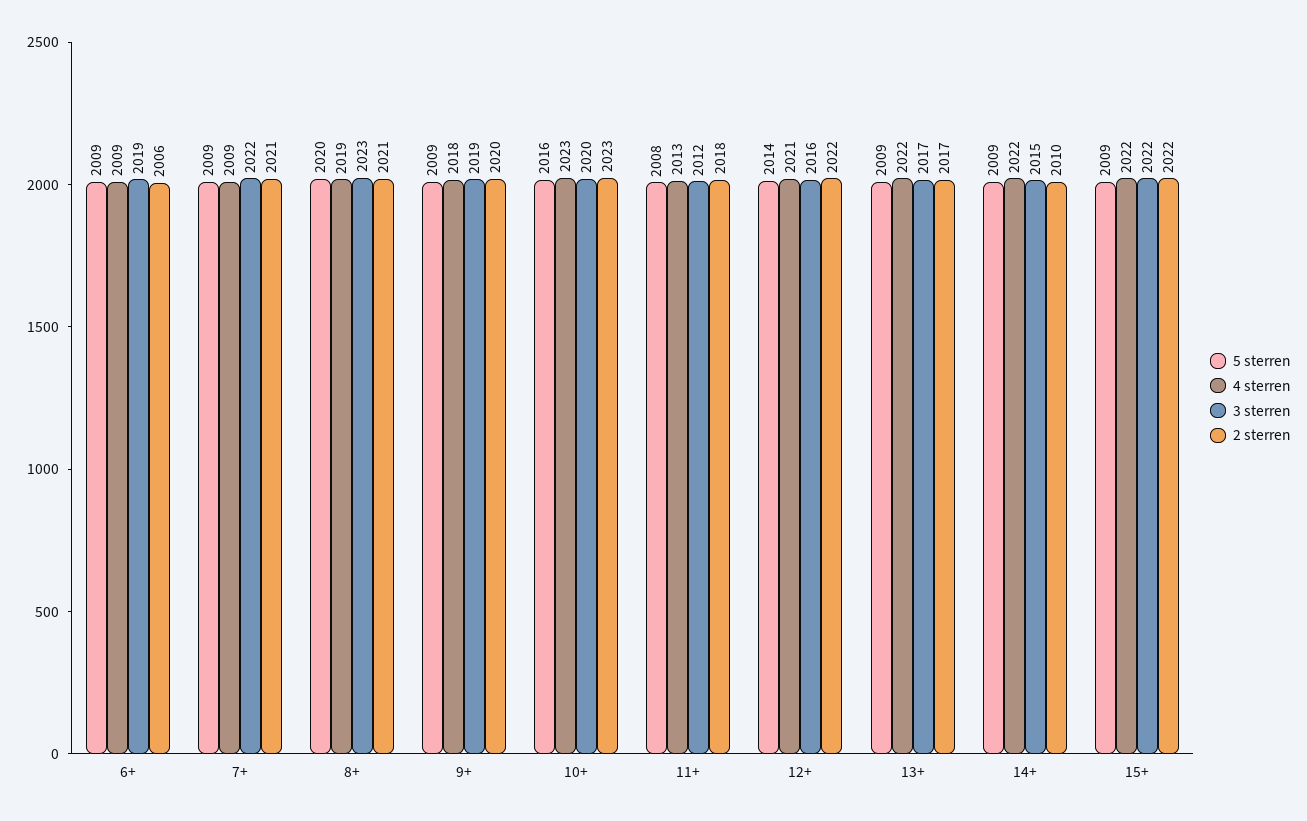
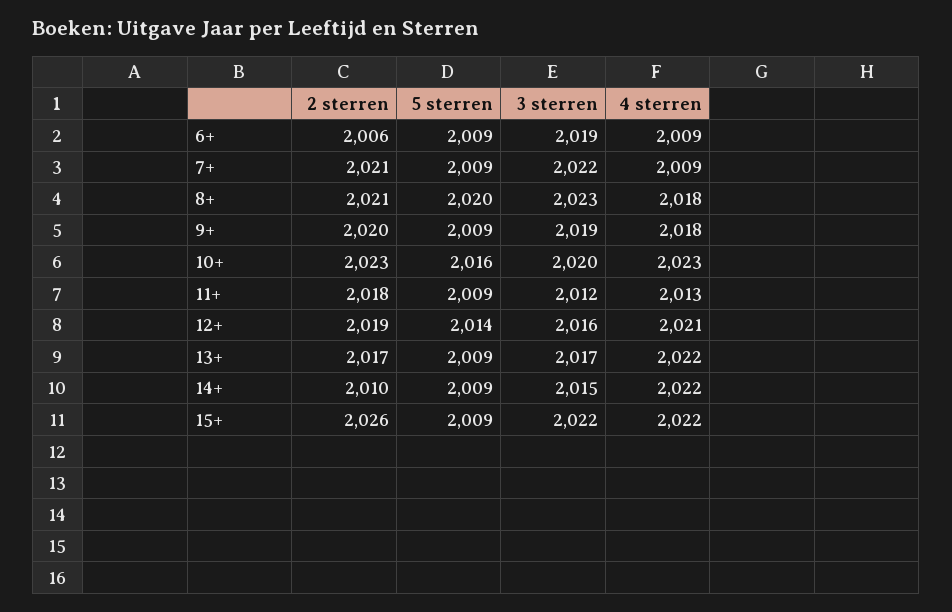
  {
    "5 sterren": {
      "6+": 2009,
      "7+": 2009,
      "8+": 2020,
      "9+": 2009,
      "10+": 2016,
-     "11+": 2008,
+     "11+": 2009,
      "12+": 2014,
      "13+": 2009,
      "14+": 2009,
      "15+": 2009
    },
    "4 sterren": {
      "6+": 2009,
      "7+": 2009,
-     "8+": 2019,
+     "8+": 2018,
      "9+": 2018,
      "10+": 2023,
      "11+": 2013,
      "12+": 2021,
      "13+": 2022,
      "14+": 2022,
      "15+": 2022
    },
    "3 sterren": {
      "6+": 2019,
      "7+": 2022,
      "8+": 2023,
      "9+": 2019,
      "10+": 2020,
      "11+": 2012,
      "12+": 2016,
      "13+": 2017,
      "14+": 2015,
      "15+": 2022
    },
    "2 sterren": {
      "6+": 2006,
      "7+": 2021,
      "8+": 2021,
      "9+": 2020,
      "10+": 2023,
      "11+": 2018,
-     "12+": 2022,
+     "12+": 2019,
      "13+": 2017,
      "14+": 2010,
-     "15+": 2022
+     "15+": 2026
    }
  }

